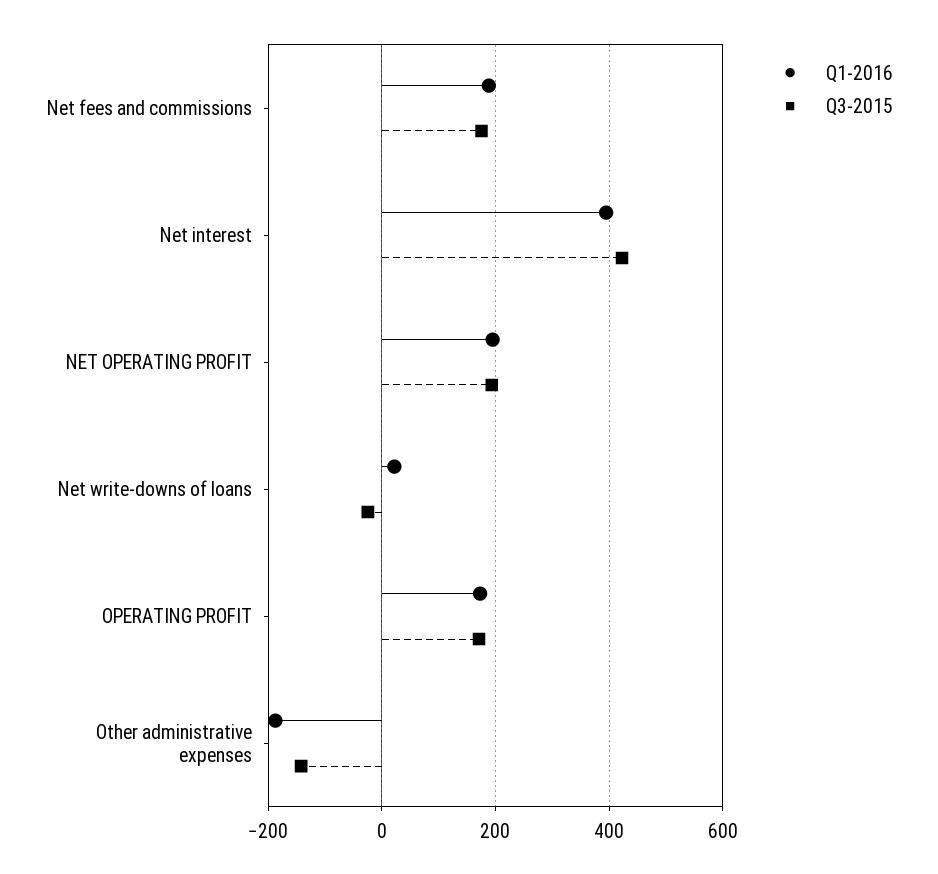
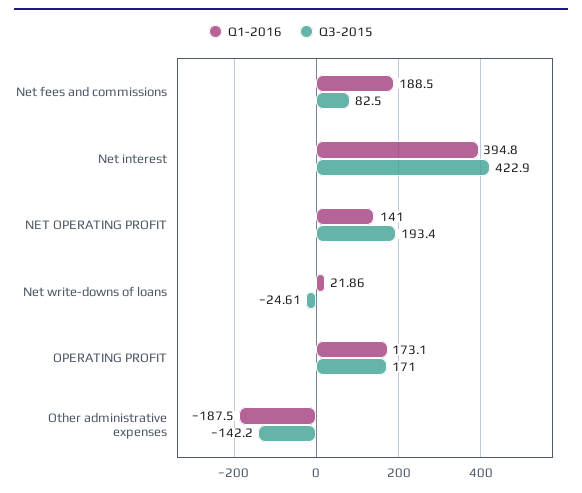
  {
    "Q1-2016": {
      "Net fees and commissions": 188.5,
      "Net interest": 394.8,
-     "NET OPERATING PROFIT": 200,
+     "NET OPERATING PROFIT": 141,
      "Net write-downs of loans": 21.86,
      "OPERATING PROFIT": 173.1,
      "Other administrative expenses": -187.5
    },
    "Q3-2015": {
-     "Net fees and commissions": 180,
+     "Net fees and commissions": 82.5,
      "Net interest": 422.9,
      "NET OPERATING PROFIT": 193.4,
      "Net write-downs of loans": -24.61,
      "OPERATING PROFIT": 171,
      "Other administrative expenses": -142.2
    }
  }

